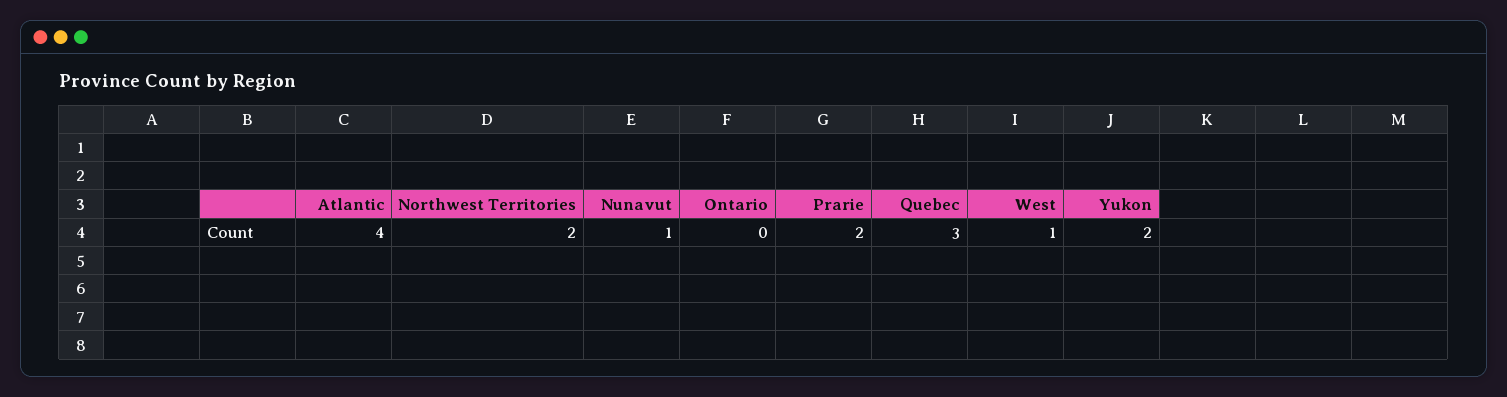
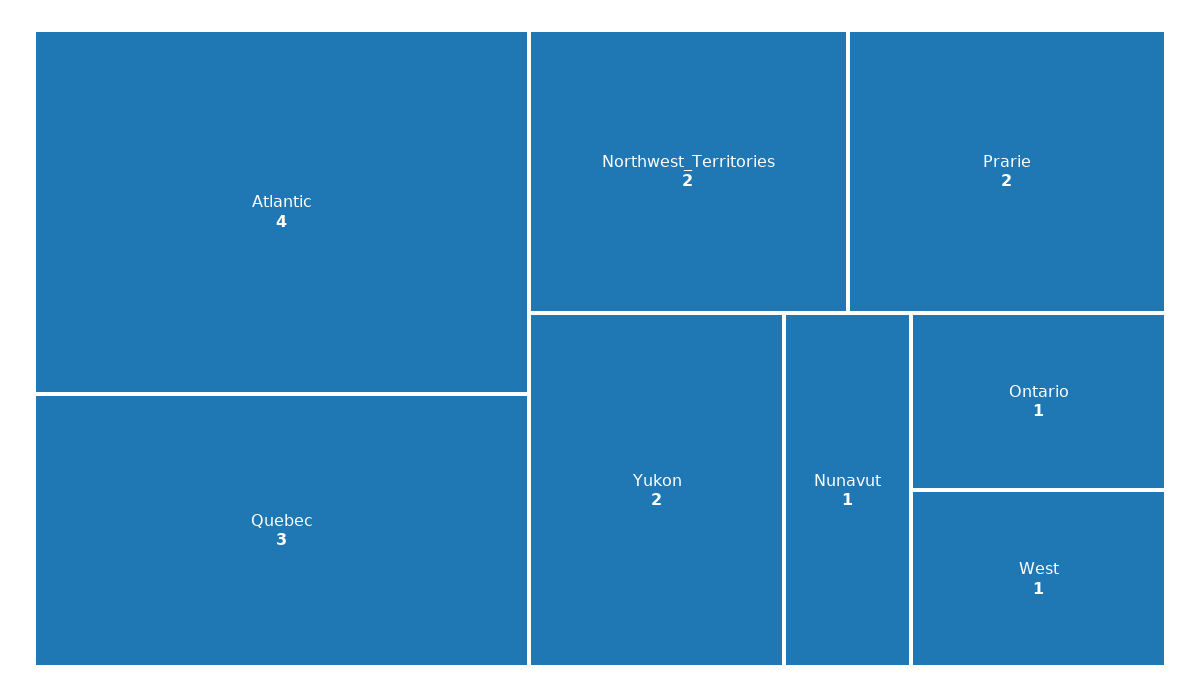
  {
    "Atlantic": 4,
    "Northwest Territories": 2,
    "Nunavut": 1,
-   "Ontario": 0,
+   "Ontario": 1,
    "Prarie": 2,
    "Quebec": 3,
    "West": 1,
    "Yukon": 2
  }

